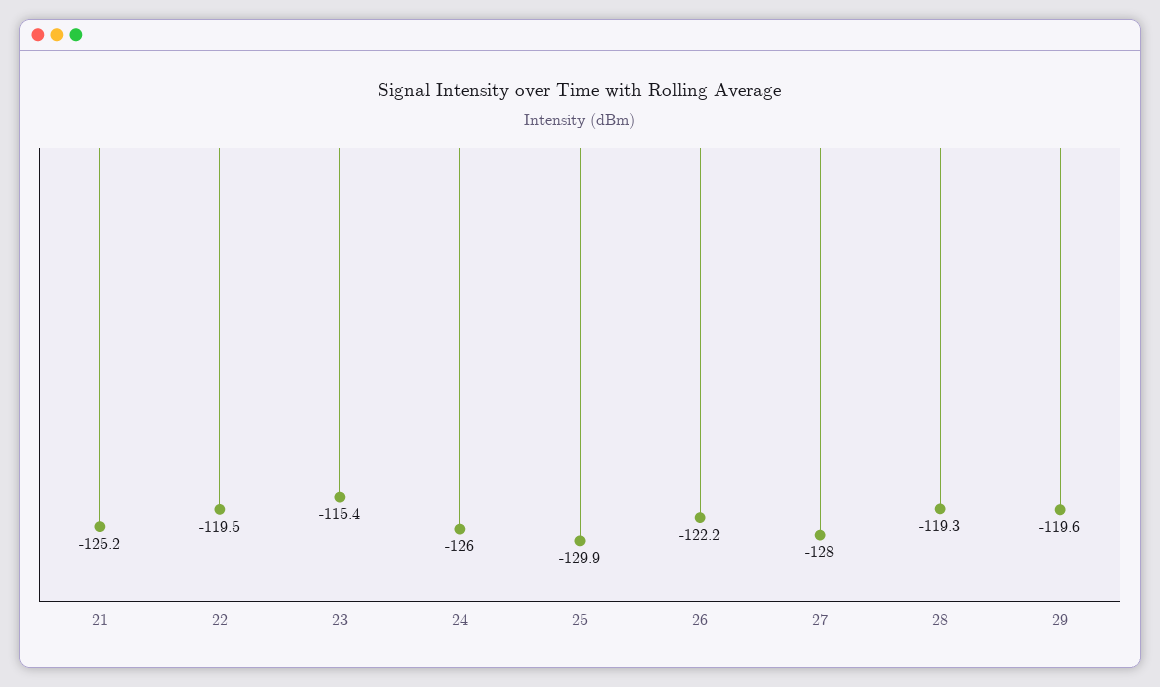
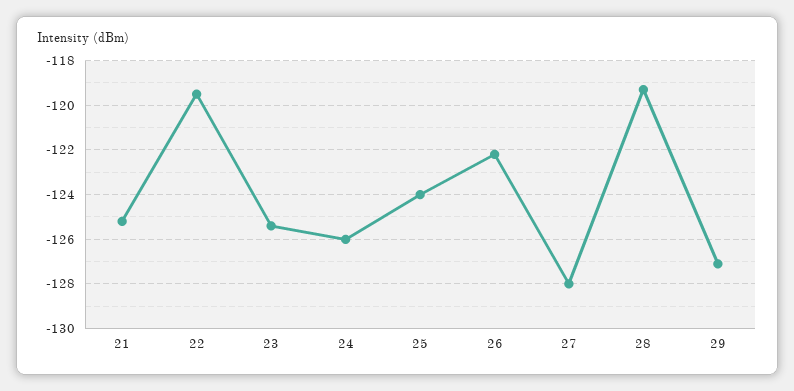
  {
    "21": -125.2,
    "22": -119.5,
-   "23": -115.4,
+   "23": -125.5,
    "24": -126,
-   "25": -129.9,
+   "25": -124,
    "26": -122.2,
    "27": -128,
    "28": -119.3,
-   "29": -119.6
+   "29": -127
  }

